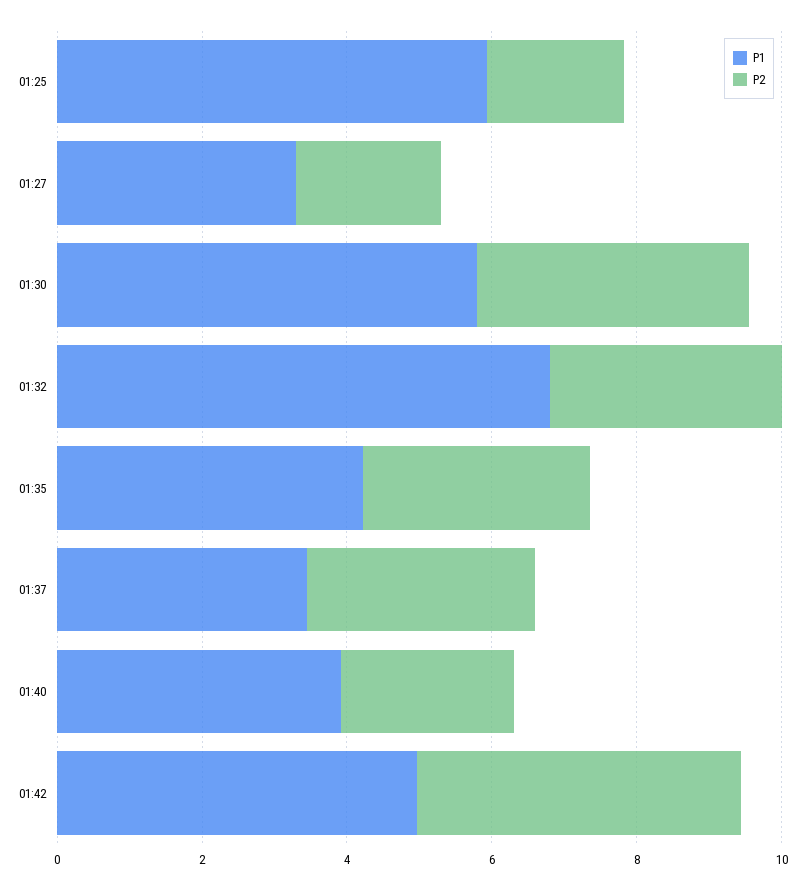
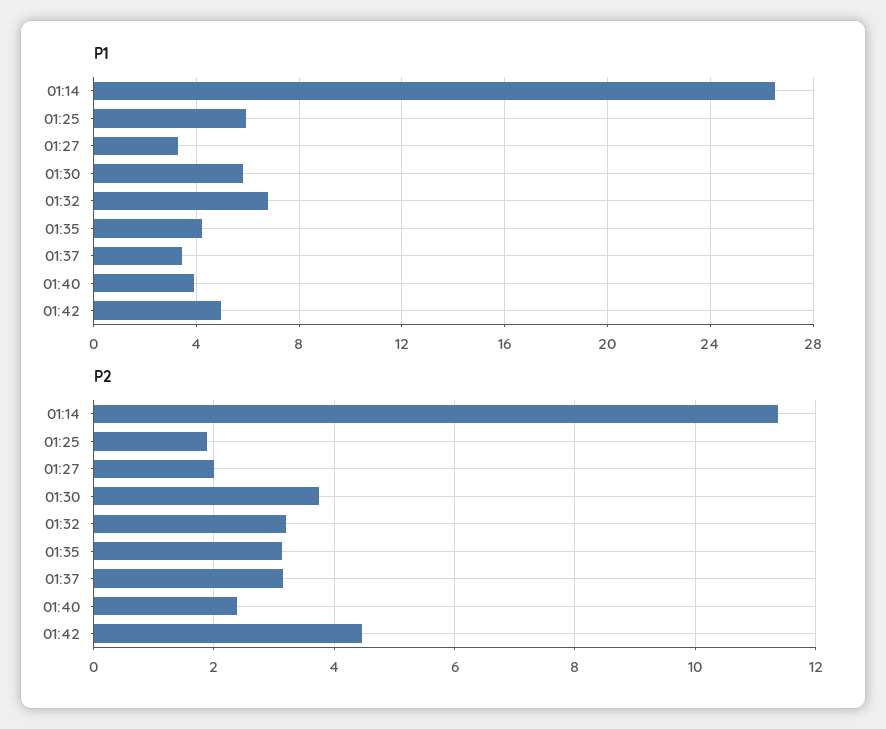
  {
    "P1": {
      "01:25": 6,
      "01:27": 3.5,
      "01:30": 6,
      "01:32": 7,
      "01:35": 4,
      "01:37": 3.5,
      "01:40": 4,
-     "01:42": 5
+     "01:42": 5,
+     "01:14": 26.5
    },
    "P2": {
      "01:25": 1.8,
      "01:27": 2,
      "01:30": 3.8,
      "01:32": 3.2,
      "01:35": 3.2,
      "01:37": 3.2,
      "01:40": 2.4,
-     "01:42": 4.4
+     "01:42": 4.4,
+     "01:14": 11.4
    }
  }

